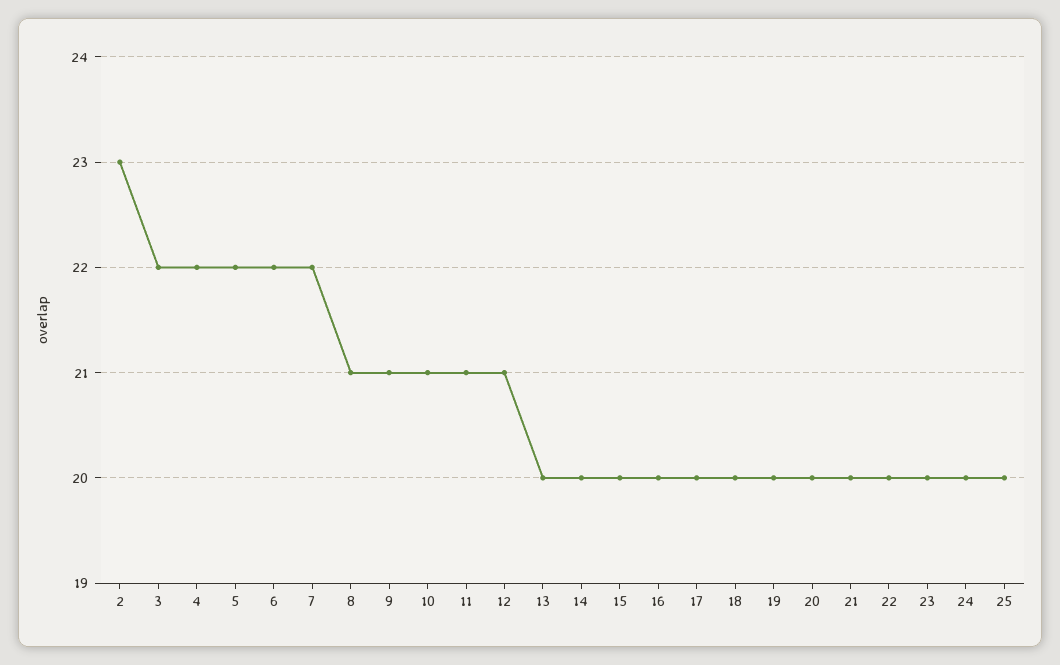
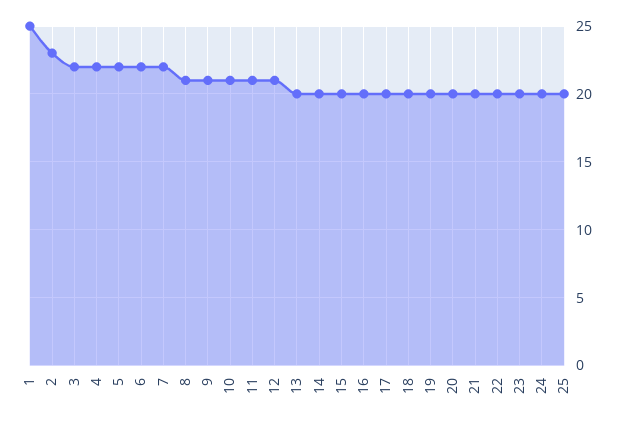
  {
    "2": 23,
    "3": 22,
    "4": 22,
    "5": 22,
    "6": 22,
    "7": 22,
    "8": 21,
    "9": 21,
    "10": 21,
    "11": 21,
    "12": 21,
    "13": 20,
    "14": 20,
    "15": 20,
    "16": 20,
    "17": 20,
    "18": 20,
    "19": 20,
    "20": 20,
    "21": 20,
    "22": 20,
    "23": 20,
    "24": 20,
-   "25": 20
+   "25": 20,
+   "1": 25
  }

